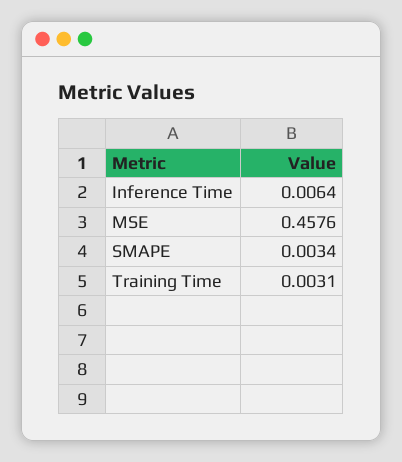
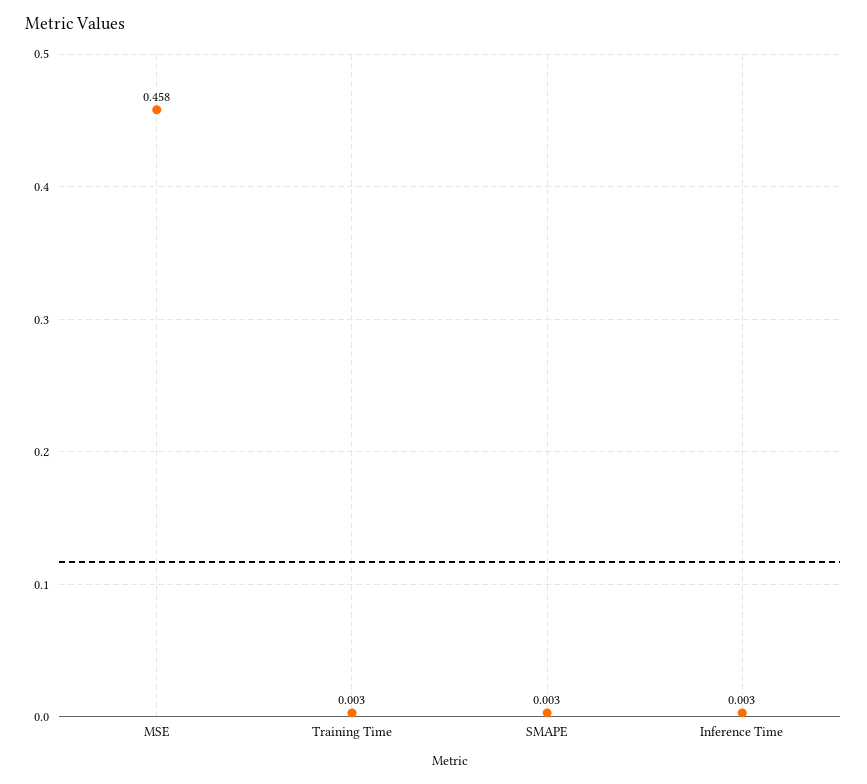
  {
-   "Inference Time": 0.0064,
+   "Inference Time": 0.003,
    "MSE": 0.4576,
    "SMAPE": 0.0034,
    "Training Time": 0.0031
  }

